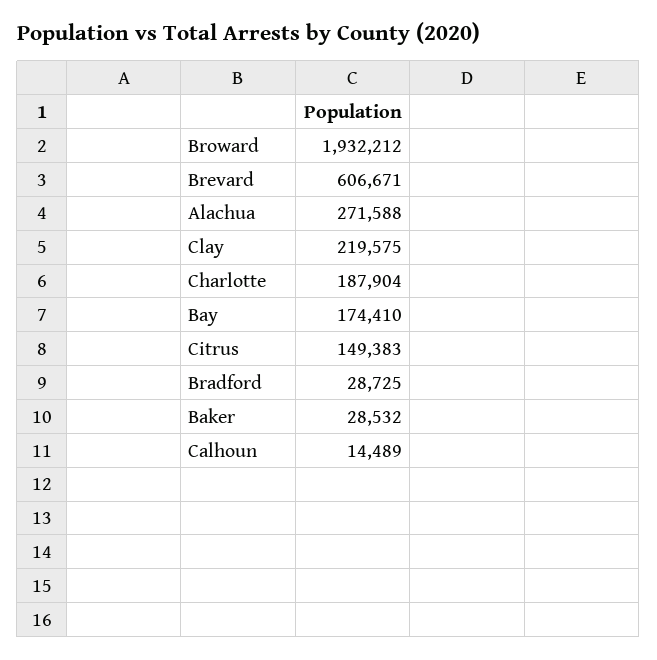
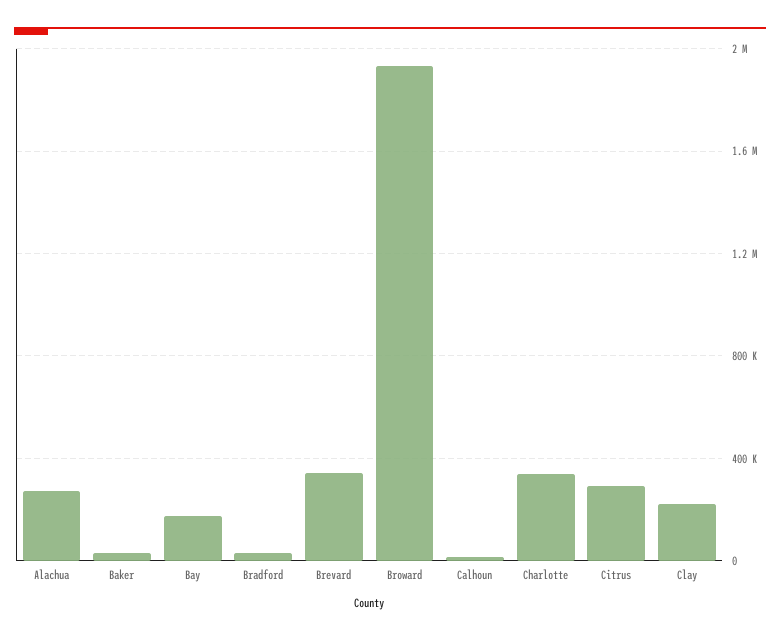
  {
    "Broward": 1932212,
-   "Brevard": 606671,
+   "Brevard": 350000,
    "Alachua": 271588,
    "Clay": 219575,
-   "Charlotte": 187904,
+   "Charlotte": 350000,
    "Bay": 174410,
-   "Citrus": 149383,
+   "Citrus": 300000,
    "Bradford": 28725,
    "Baker": 28532,
    "Calhoun": 14489
  }

